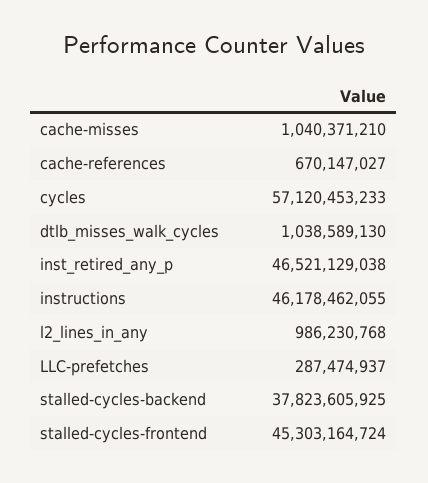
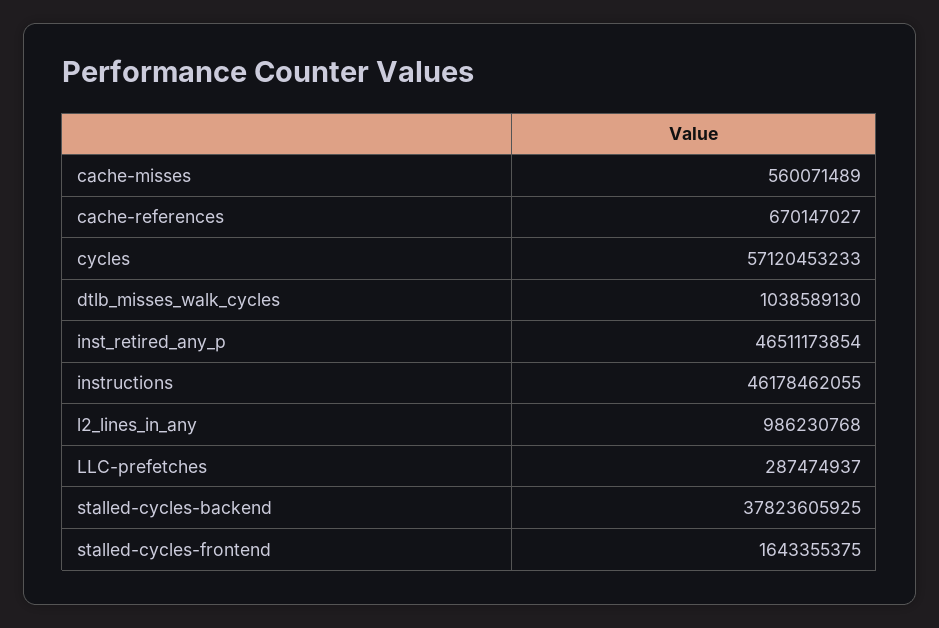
  {
-   "cache-misses": 1040371210,
+   "cache-misses": 560071489,
    "cache-references": 670147027,
    "cycles": 57120453233,
    "dtlb_misses_walk_cycles": 1038589130,
-   "inst_retired_any_p": 46521129038,
+   "inst_retired_any_p": 46511173854,
    "instructions": 46178462055,
    "l2_lines_in_any": 986230768,
    "LLC-prefetches": 287474937,
    "stalled-cycles-backend": 37823605925,
-   "stalled-cycles-frontend": 45303164724
+   "stalled-cycles-frontend": 1643355375
  }

